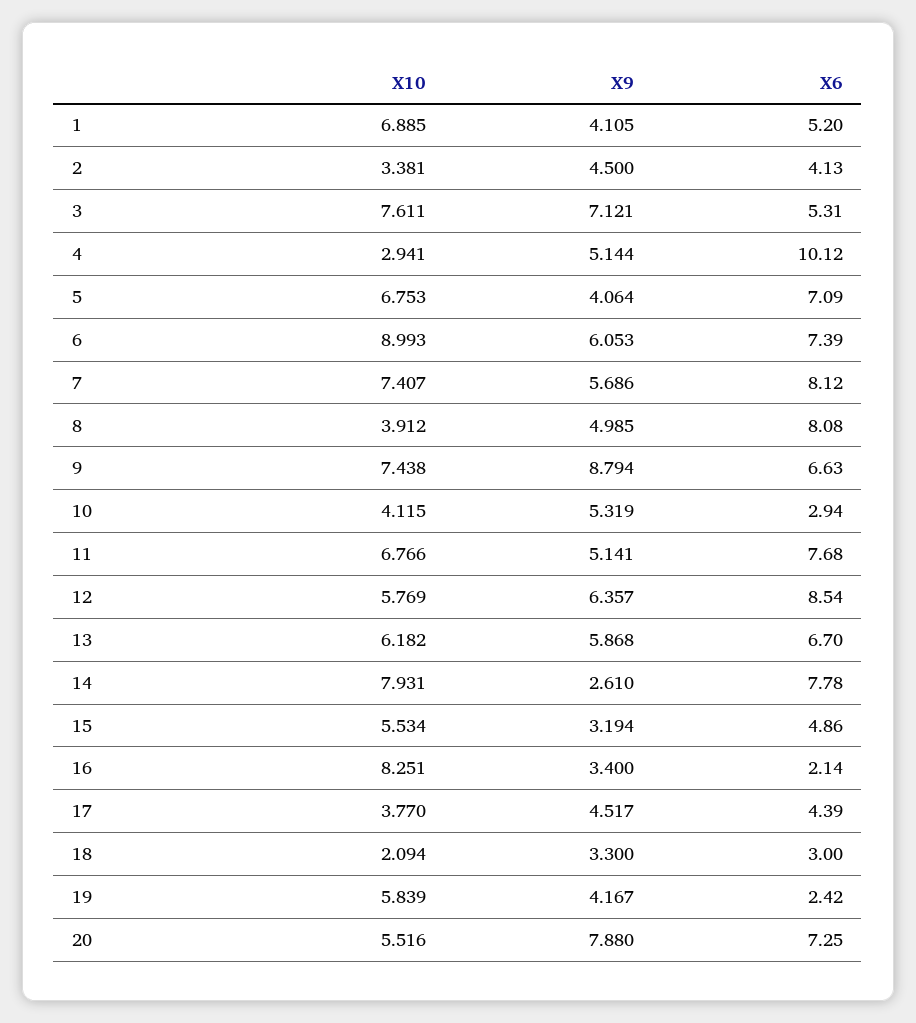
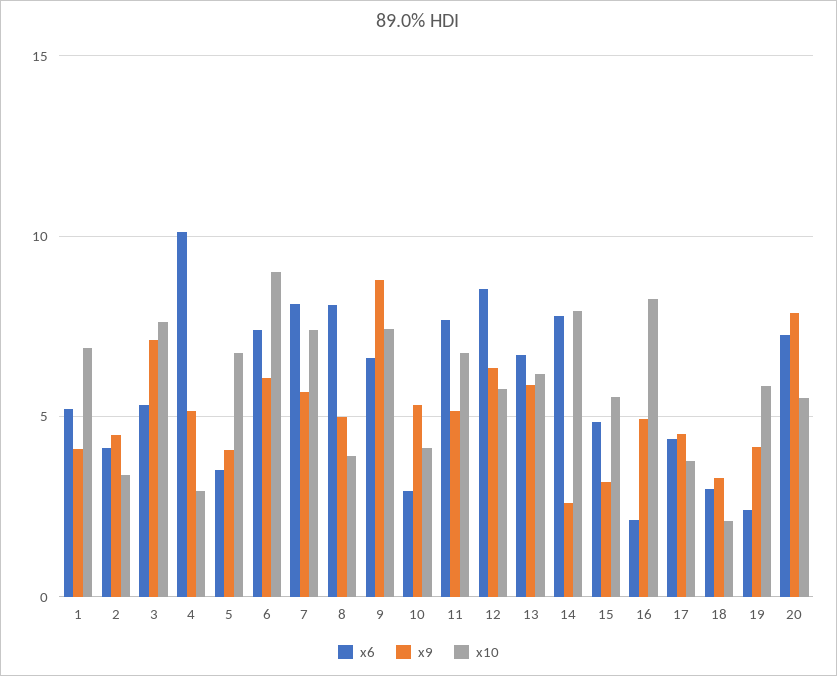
  {
    "X10": {
      "1": 6.885,
      "2": 3.381,
      "3": 7.611,
      "4": 2.941,
      "5": 6.753,
      "6": 8.993,
      "7": 7.407,
      "8": 3.912,
      "9": 7.438,
      "10": 4.115,
      "11": 6.766,
      "12": 5.769,
      "13": 6.182,
      "14": 7.931,
      "15": 5.534,
      "16": 8.251,
      "17": 3.77,
      "18": 2.094,
      "19": 5.839,
      "20": 5.516
    },
    "X9": {
      "1": 4.105,
      "2": 4.5,
      "3": 7.121,
      "4": 5.144,
      "5": 4.064,
      "6": 6.053,
      "7": 5.686,
      "8": 4.985,
      "9": 8.794,
      "10": 5.319,
      "11": 5.141,
      "12": 6.357,
      "13": 5.868,
      "14": 2.61,
      "15": 3.194,
-     "16": 3.4,
+     "16": 5,
      "17": 4.517,
      "18": 3.3,
      "19": 4.167,
      "20": 7.88
    },
    "X6": {
      "1": 5.2,
      "2": 4.13,
      "3": 5.31,
      "4": 10.12,
-     "5": 7.09,
+     "5": 3.5,
      "6": 7.39,
      "7": 8.12,
      "8": 8.08,
      "9": 6.63,
      "10": 2.94,
      "11": 7.68,
      "12": 8.54,
      "13": 6.7,
      "14": 7.78,
      "15": 4.86,
      "16": 2.14,
      "17": 4.39,
      "18": 3,
      "19": 2.42,
      "20": 7.25
    }
  }

